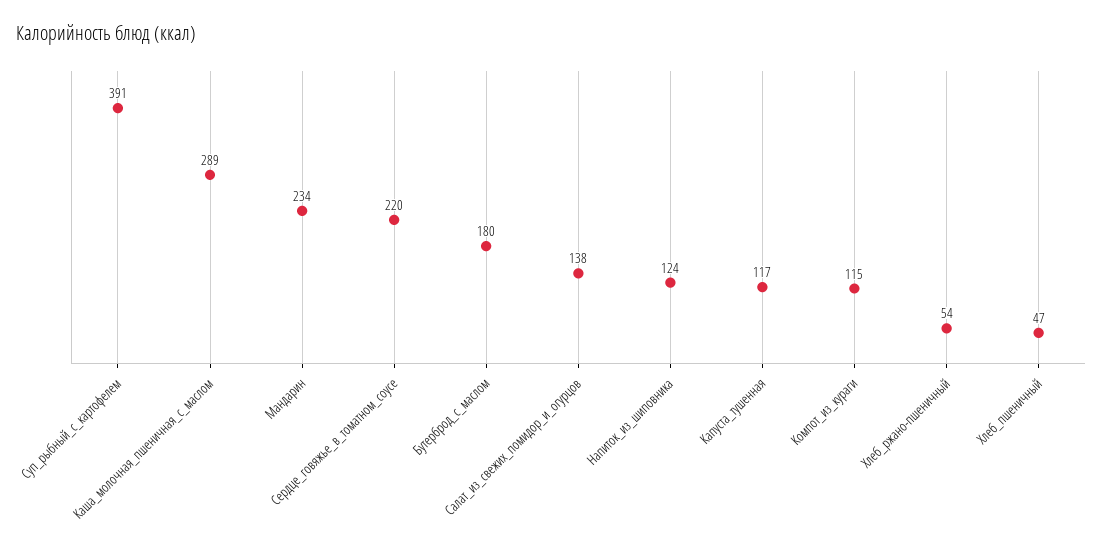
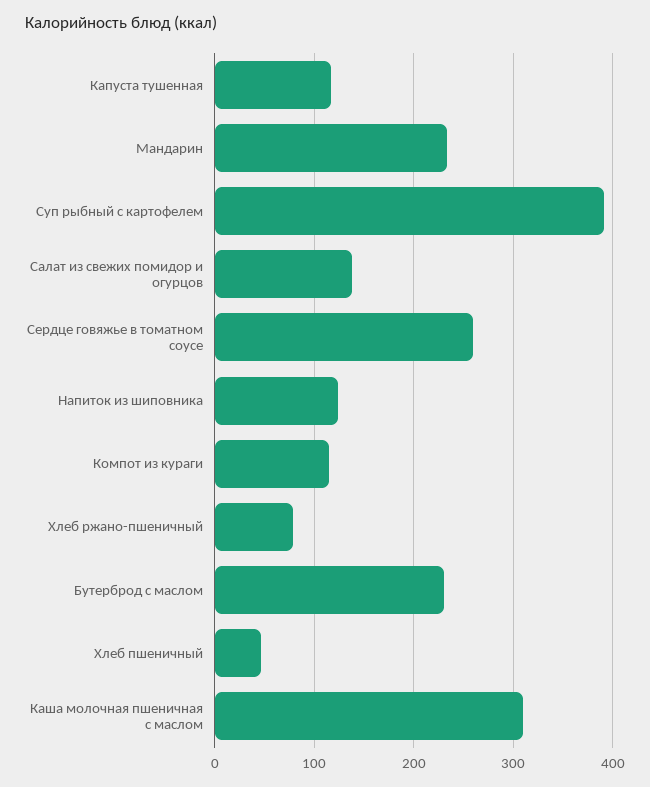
  {
    "Суп_рыбный_с_картофелем": 391,
-   "Каша_молочная_пшеничная_с_маслом": 289,
+   "Каша_молочная_пшеничная_с_маслом": 310,
    "Мандарин": 234,
-   "Сердце_говяжье_в_томатном_соусе": 220,
+   "Сердце_говяжье_в_томатном_соусе": 260,
-   "Бутерброд_с_маслом": 180,
+   "Бутерброд_с_маслом": 230,
    "Салат_из_свежих_помидор_и_огурцов": 138,
    "Напиток_из_шиповника": 124,
    "Капуста_тушенная": 117,
    "Компот_из_кураги": 115,
-   "Хлеб_ржано-пшеничный": 54,
+   "Хлеб_ржано-пшеничный": 80,
    "Хлеб_пшеничный": 47
  }

